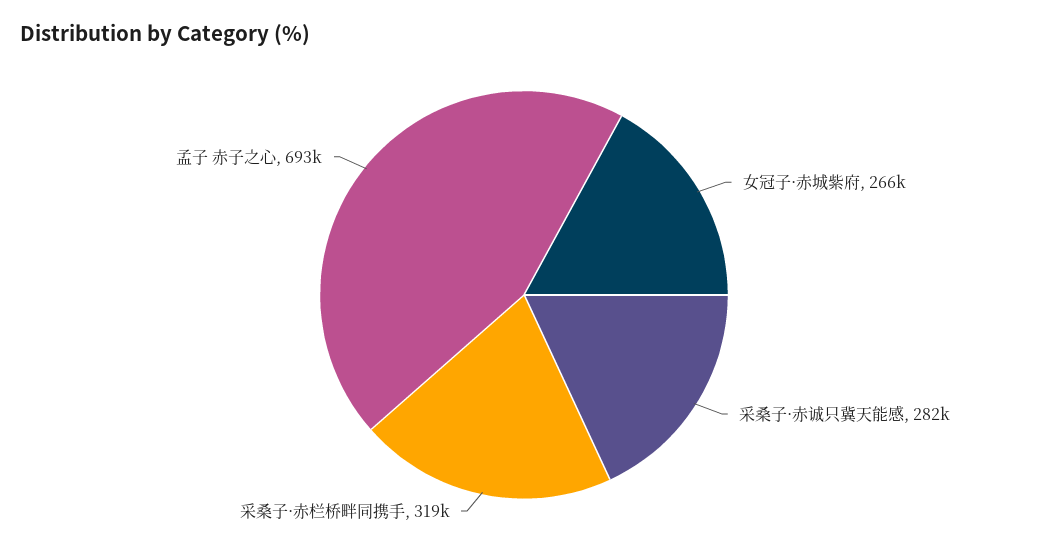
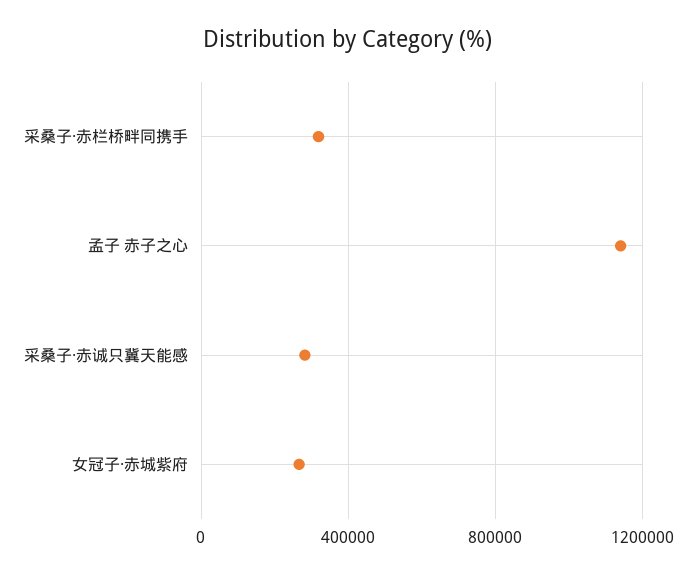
  {
    "女冠子·赤城紫府": 266000,
    "采桑子·赤诚只冀天能感": 282000,
    "采桑子·赤栏桥畔同携手": 319000,
-   "孟子 赤子之心": 693000
+   "孟子 赤子之心": 1150000
  }

